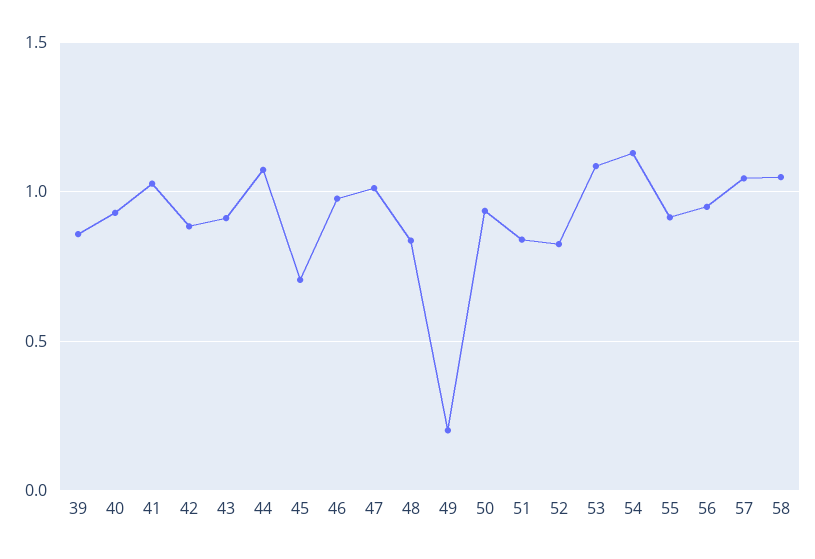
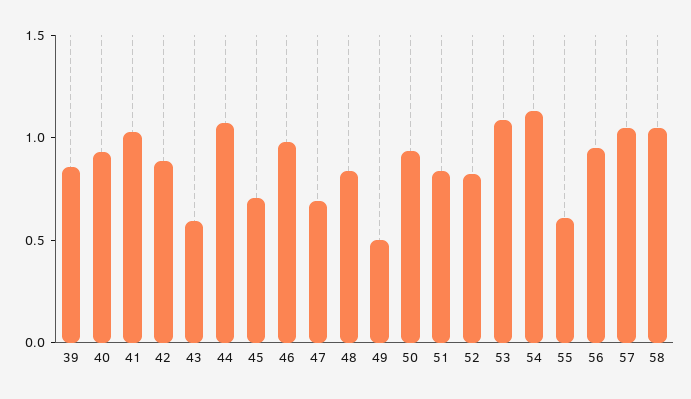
  {
    "39": 0.85,
    "40": 0.95,
    "41": 1.05,
    "42": 0.9,
-   "43": 0.9,
+   "43": 0.6,
    "44": 1.05,
    "45": 0.7,
    "46": 1,
-   "47": 1,
+   "47": 0.7,
    "48": 0.85,
-   "49": 0.2,
+   "49": 0.5,
    "50": 0.95,
    "51": 0.85,
    "52": 0.85,
    "53": 1.1,
    "54": 1.15,
-   "55": 0.9,
+   "55": 0.6,
    "56": 0.95,
    "57": 1.05,
    "58": 1.05
  }

